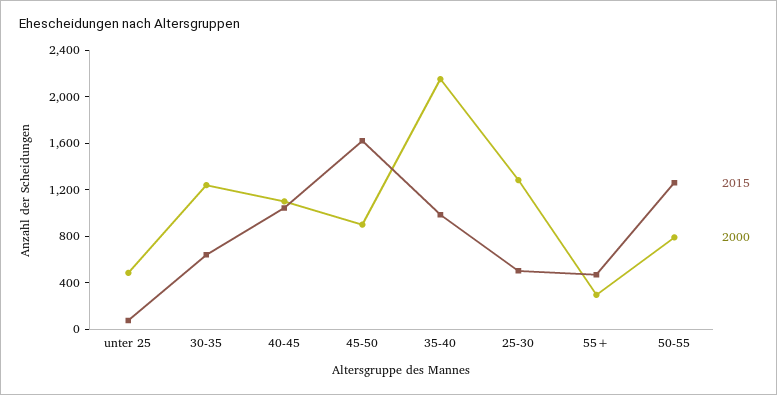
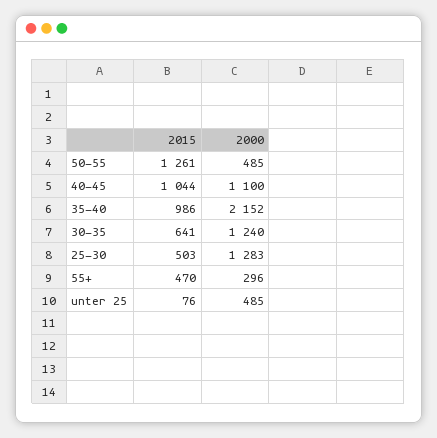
  {
    "2015": {
      "unter 25": 76,
      "30-35": 641,
      "40-45": 1044,
-     "45-50": 1600,
      "35-40": 986,
      "25-30": 503,
      "55+": 470,
      "50-55": 1261
    },
    "2000": {
      "unter 25": 485,
      "30-35": 1240,
      "40-45": 1100,
-     "45-50": 900,
      "35-40": 2152,
      "25-30": 1283,
      "55+": 296,
-     "50-55": 800
+     "50-55": 485
    }
  }

